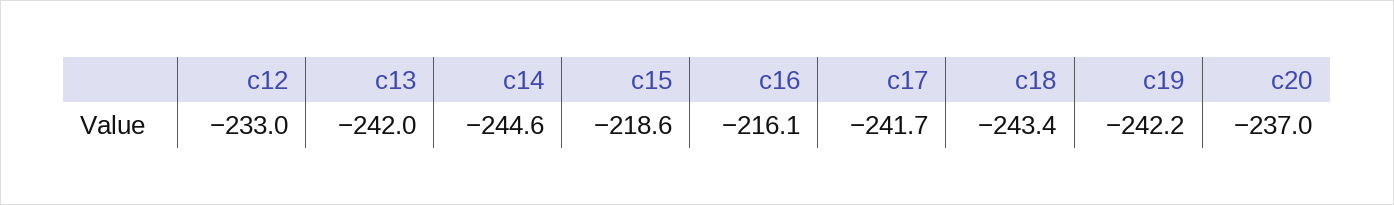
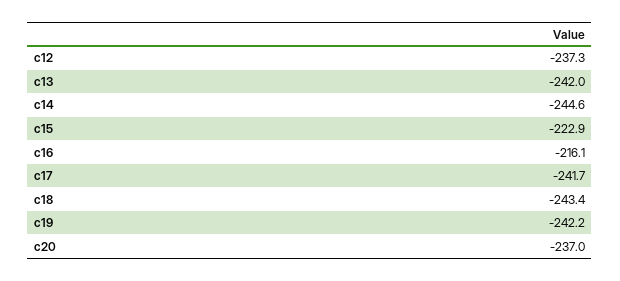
  {
-   "c12": -233,
+   "c12": -237.3,
    "c13": -242,
    "c14": -244.6,
-   "c15": -218.6,
+   "c15": -222.9,
    "c16": -216.1,
    "c17": -241.7,
    "c18": -243.4,
    "c19": -242.2,
    "c20": -237
  }

